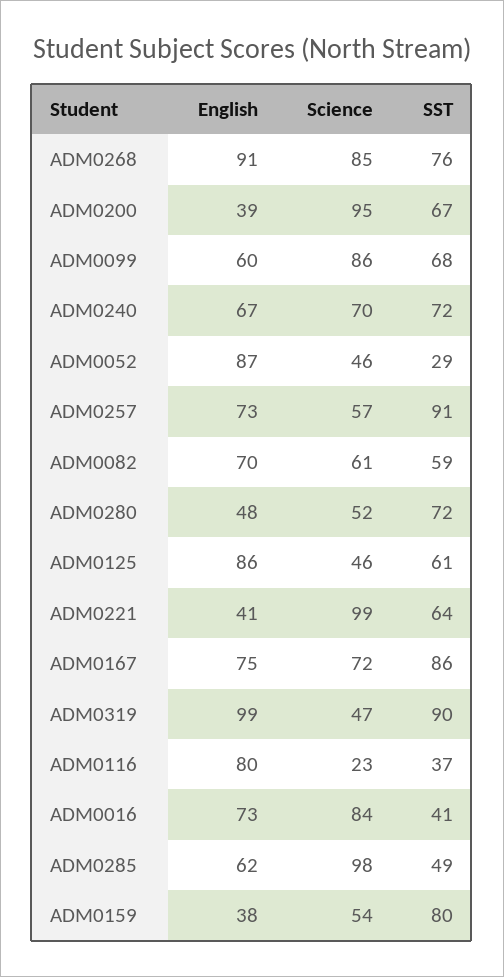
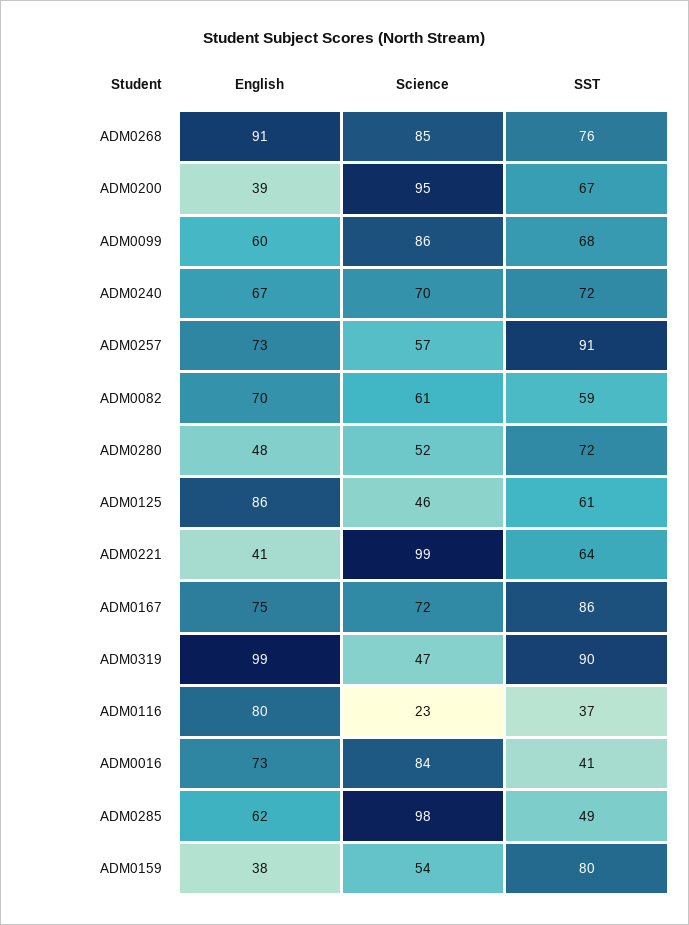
  {
    "English": {
      "ADM0268": 91,
      "ADM0200": 39,
      "ADM0099": 60,
      "ADM0240": 67,
-     "ADM0052": 87,
      "ADM0257": 73,
      "ADM0082": 70,
      "ADM0280": 48,
      "ADM0125": 86,
      "ADM0221": 41,
      "ADM0167": 75,
      "ADM0319": 99,
      "ADM0116": 80,
      "ADM0016": 73,
      "ADM0285": 62,
      "ADM0159": 38
    },
    "Science": {
      "ADM0268": 85,
      "ADM0200": 95,
      "ADM0099": 86,
      "ADM0240": 70,
-     "ADM0052": 46,
      "ADM0257": 57,
      "ADM0082": 61,
      "ADM0280": 52,
      "ADM0125": 46,
      "ADM0221": 99,
      "ADM0167": 72,
      "ADM0319": 47,
      "ADM0116": 23,
      "ADM0016": 84,
      "ADM0285": 98,
      "ADM0159": 54
    },
    "SST": {
      "ADM0268": 76,
      "ADM0200": 67,
      "ADM0099": 68,
      "ADM0240": 72,
-     "ADM0052": 29,
      "ADM0257": 91,
      "ADM0082": 59,
      "ADM0280": 72,
      "ADM0125": 61,
      "ADM0221": 64,
      "ADM0167": 86,
      "ADM0319": 90,
      "ADM0116": 37,
      "ADM0016": 41,
      "ADM0285": 49,
      "ADM0159": 80
    }
  }

